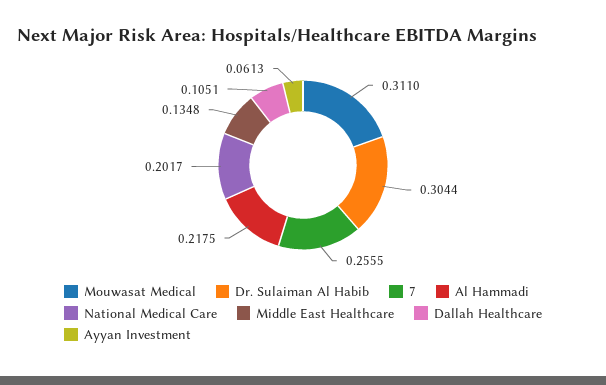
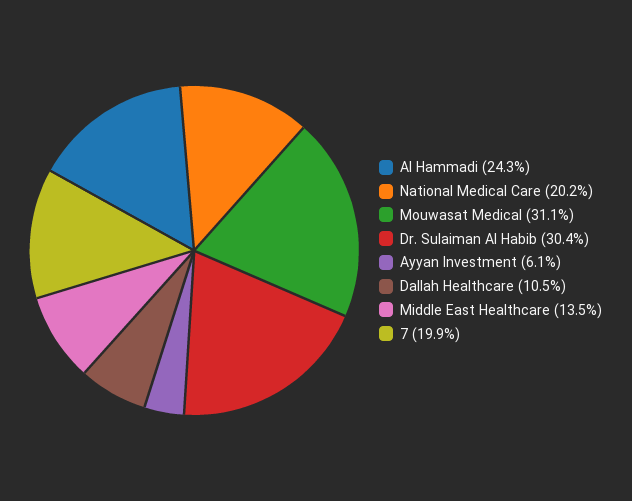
  {
    "Mouwasat Medical": 0.311,
    "Dr. Sulaiman Al Habib": 0.3044,
-   "7": 0.2555,
+   "7": 0.199,
-   "Al Hammadi": 0.2175,
+   "Al Hammadi": 0.243,
    "National Medical Care": 0.2017,
    "Middle East Healthcare": 0.1348,
    "Dallah Healthcare": 0.1051,
    "Ayyan Investment": 0.0613
  }

